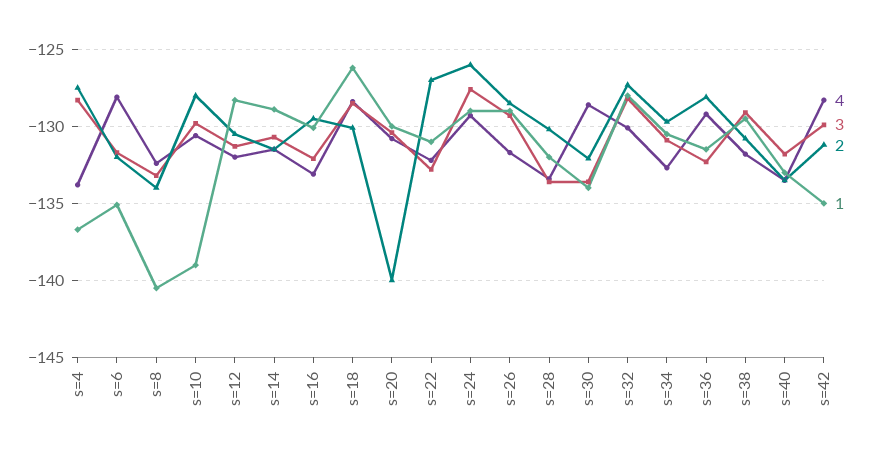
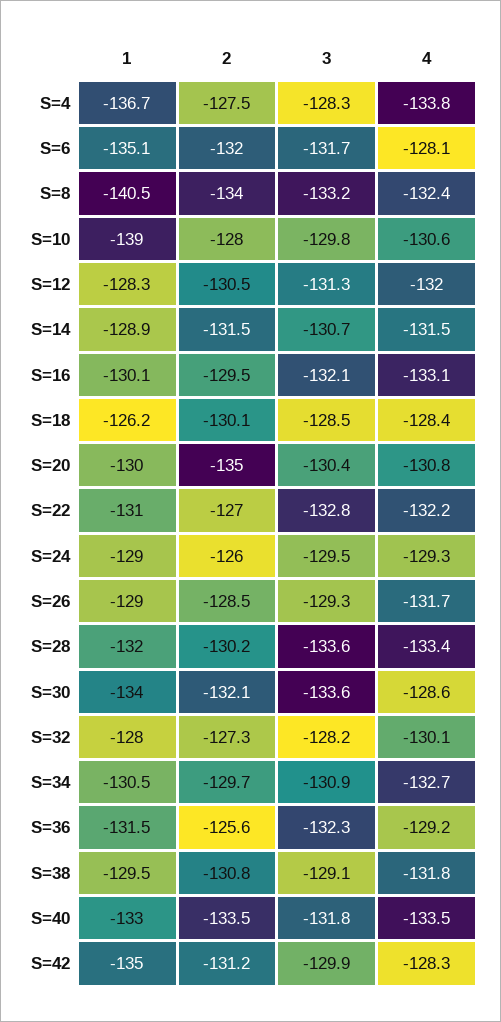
  {
    "4": {
      "s=4": -133.8,
      "s=6": -128.1,
      "s=8": -132.4,
      "s=10": -130.6,
      "s=12": -132,
      "s=14": -131.5,
      "s=16": -133.1,
      "s=18": -128.4,
      "s=20": -130.8,
      "s=22": -132.2,
      "s=24": -129.3,
      "s=26": -131.7,
      "s=28": -133.4,
      "s=30": -128.6,
      "s=32": -130.1,
      "s=34": -132.7,
      "s=36": -129.2,
      "s=38": -131.8,
      "s=40": -133.5,
      "s=42": -128.3
    },
    "3": {
      "s=4": -128.3,
      "s=6": -131.7,
      "s=8": -133.2,
      "s=10": -129.8,
      "s=12": -131.3,
      "s=14": -130.7,
      "s=16": -132.1,
      "s=18": -128.5,
      "s=20": -130.4,
      "s=22": -132.8,
-     "s=24": -127.5,
+     "s=24": -129.5,
      "s=26": -129.3,
      "s=28": -133.6,
      "s=30": -133.6,
      "s=32": -128.2,
      "s=34": -130.9,
      "s=36": -132.3,
      "s=38": -129.1,
      "s=40": -131.8,
      "s=42": -129.9
    },
    "2": {
      "s=4": -127.5,
      "s=6": -132,
      "s=8": -134,
      "s=10": -128,
      "s=12": -130.5,
      "s=14": -131.5,
      "s=16": -129.5,
      "s=18": -130.1,
-     "s=20": -140,
+     "s=20": -135,
      "s=22": -127,
      "s=24": -126,
      "s=26": -128.5,
      "s=28": -130.2,
      "s=30": -132.1,
      "s=32": -127.3,
      "s=34": -129.7,
-     "s=36": -128,
+     "s=36": -125.6,
      "s=38": -130.8,
      "s=40": -133.5,
      "s=42": -131.2
    },
    "1": {
      "s=4": -136.7,
      "s=6": -135.1,
      "s=8": -140.5,
      "s=10": -139,
      "s=12": -128.3,
      "s=14": -128.9,
      "s=16": -130.1,
      "s=18": -126.2,
      "s=20": -130,
      "s=22": -131,
      "s=24": -129,
      "s=26": -129,
      "s=28": -132,
      "s=30": -134,
      "s=32": -128,
      "s=34": -130.5,
      "s=36": -131.5,
      "s=38": -129.5,
      "s=40": -133,
      "s=42": -135
    }
  }

